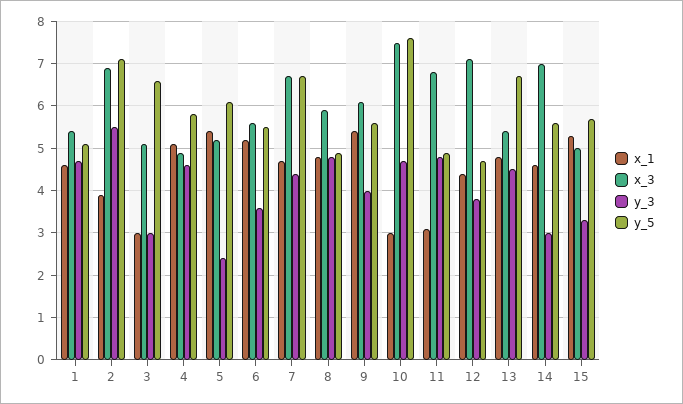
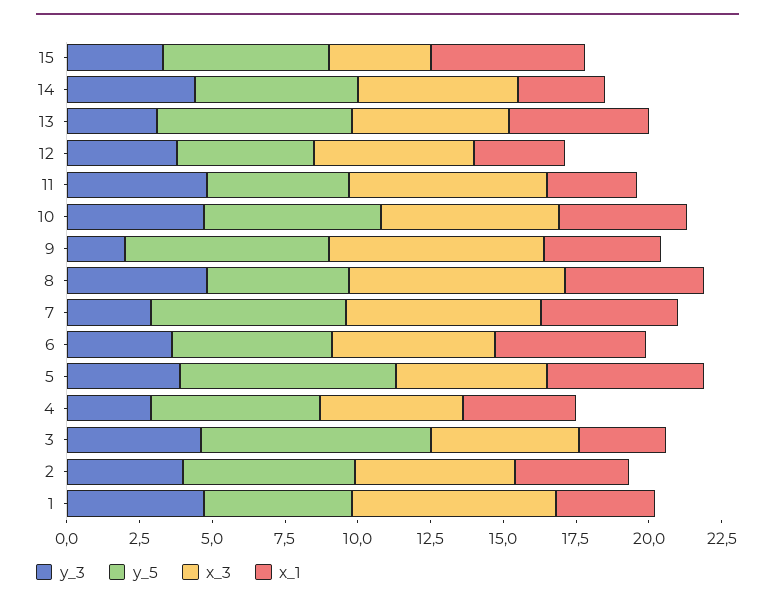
  {
    "x_1": {
-     "1": 4.5,
+     "1": 3.5,
      "2": 4,
      "3": 3,
-     "4": 5,
+     "4": 4,
      "5": 5.5,
      "6": 5,
      "7": 4.5,
      "8": 5,
-     "9": 5.5,
+     "9": 4,
-     "10": 3,
+     "10": 4.5,
      "11": 3,
-     "12": 4.5,
+     "12": 3,
      "13": 5,
-     "14": 4.5,
+     "14": 3,
      "15": 5.5
    },
    "x_3": {
-     "1": 5.5,
+     "1": 7,
-     "2": 7,
+     "2": 5.5,
      "3": 5,
      "4": 5,
      "5": 5,
      "6": 5.5,
      "7": 6.5,
-     "8": 6,
+     "8": 7.5,
-     "9": 6,
+     "9": 7.5,
-     "10": 7.5,
+     "10": 6,
      "11": 7,
-     "12": 7,
+     "12": 5.5,
      "13": 5.5,
-     "14": 7,
+     "14": 5.5,
-     "15": 5
+     "15": 3.5
    },
    "y_3": {
      "1": 4.5,
-     "2": 5.5,
+     "2": 4,
-     "3": 3,
+     "3": 4.5,
-     "4": 4.5,
+     "4": 3,
-     "5": 2.5,
+     "5": 4,
      "6": 3.5,
-     "7": 4.5,
+     "7": 3,
      "8": 5,
-     "9": 4,
+     "9": 2,
      "10": 4.5,
      "11": 5,
      "12": 4,
-     "13": 4.5,
+     "13": 3,
-     "14": 3,
+     "14": 4.5,
      "15": 3.5
    },
    "y_5": {
      "1": 5,
-     "2": 7,
+     "2": 6,
-     "3": 6.5,
+     "3": 8,
      "4": 6,
-     "5": 6,
+     "5": 7.5,
      "6": 5.5,
      "7": 6.5,
      "8": 5,
-     "9": 5.5,
+     "9": 7,
-     "10": 7.5,
+     "10": 6,
      "11": 5,
      "12": 4.5,
      "13": 6.5,
      "14": 5.5,
      "15": 5.5
    }
  }

